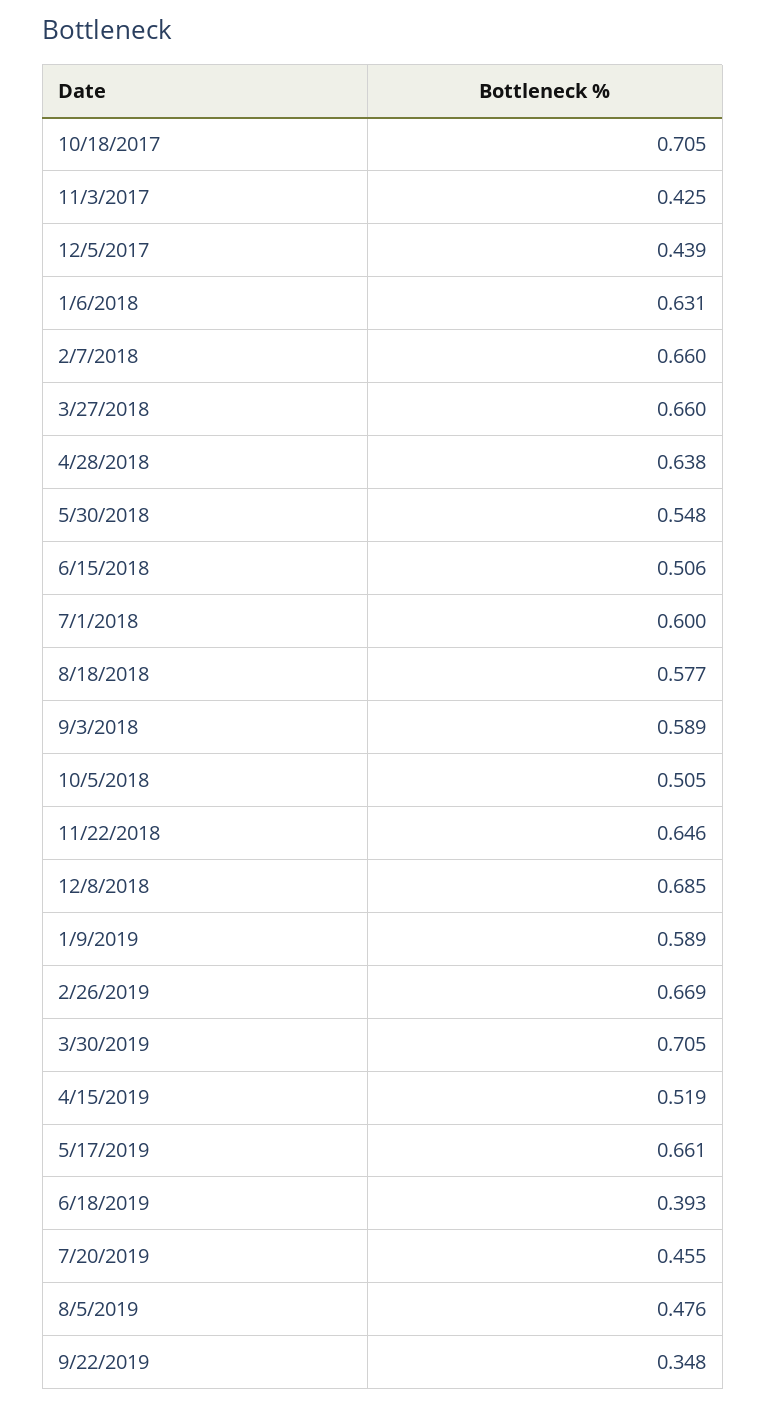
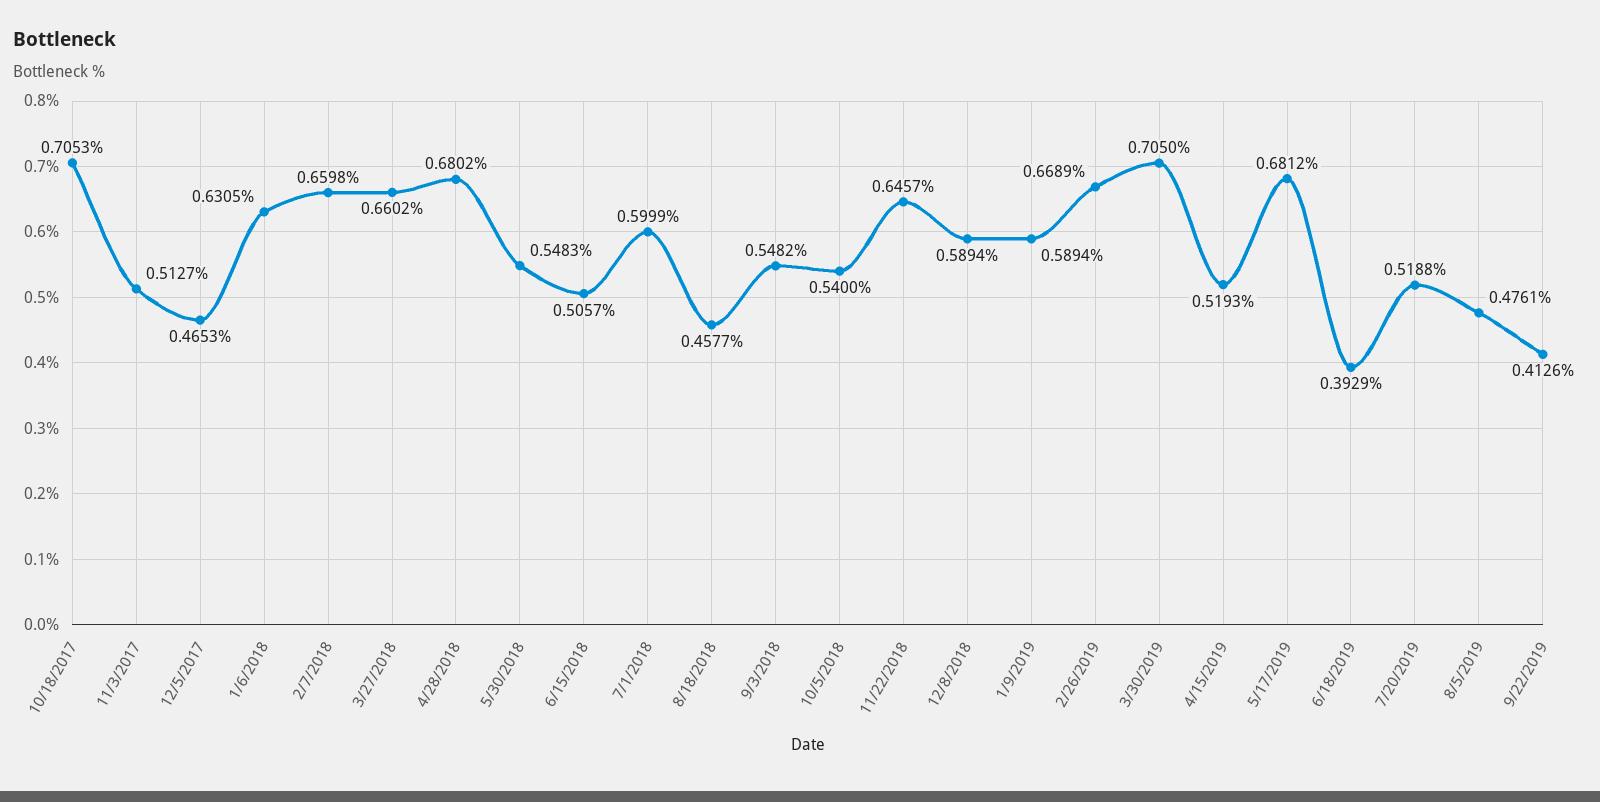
  {
    "10/18/2017": 0.7053,
-   "11/3/2017": 0.425,
+   "11/3/2017": 0.5127,
-   "12/5/2017": 0.439,
+   "12/5/2017": 0.4653,
    "1/6/2018": 0.6305,
    "2/7/2018": 0.6598,
    "3/27/2018": 0.6602,
-   "4/28/2018": 0.638,
+   "4/28/2018": 0.6802,
    "5/30/2018": 0.5483,
    "6/15/2018": 0.5057,
    "7/1/2018": 0.5999,
-   "8/18/2018": 0.577,
+   "8/18/2018": 0.4577,
-   "9/3/2018": 0.589,
+   "9/3/2018": 0.5482,
-   "10/5/2018": 0.505,
+   "10/5/2018": 0.54,
    "11/22/2018": 0.6457,
-   "12/8/2018": 0.685,
+   "12/8/2018": 0.5894,
    "1/9/2019": 0.5894,
    "2/26/2019": 0.6689,
    "3/30/2019": 0.705,
    "4/15/2019": 0.5193,
-   "5/17/2019": 0.661,
+   "5/17/2019": 0.6812,
    "6/18/2019": 0.3929,
-   "7/20/2019": 0.455,
+   "7/20/2019": 0.5188,
    "8/5/2019": 0.4761,
-   "9/22/2019": 0.348
+   "9/22/2019": 0.4126
  }

